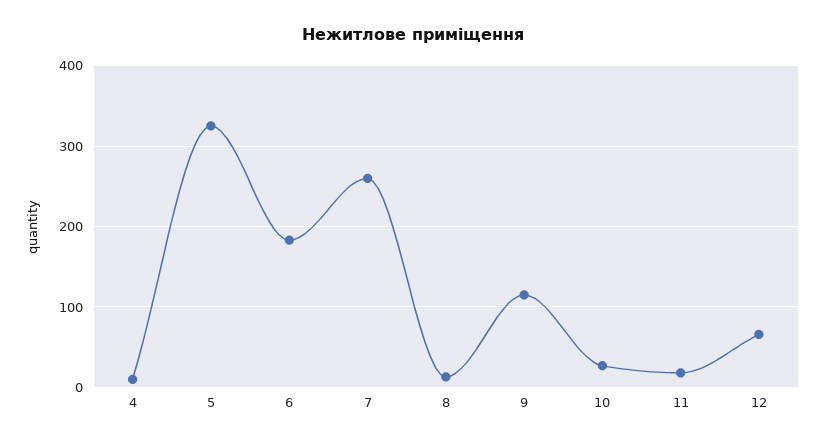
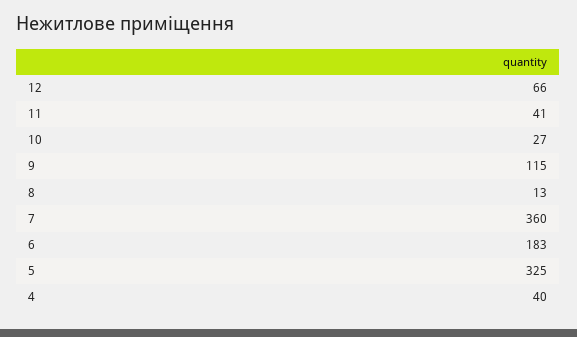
  {
-   "4": 10,
+   "4": 40,
    "5": 325,
    "6": 183,
-   "7": 260,
+   "7": 360,
    "8": 13,
    "9": 115,
    "10": 27,
-   "11": 20,
+   "11": 41,
    "12": 66
  }

